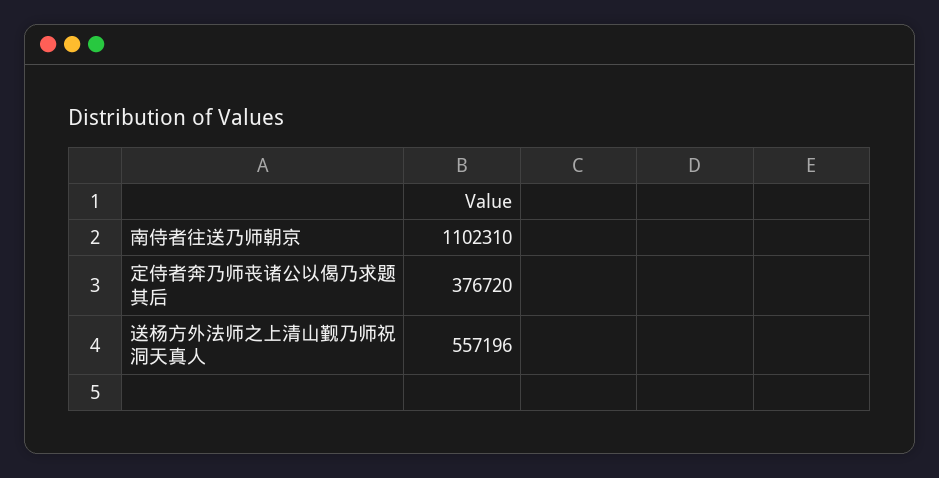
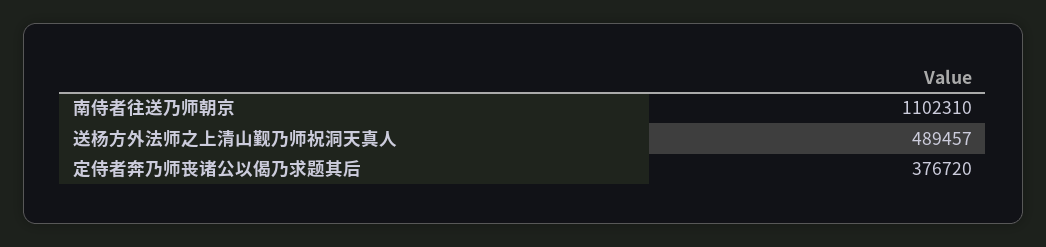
  {
    "南侍者往送乃师朝京": 1102310,
    "定侍者奔乃师丧诸公以偈乃求题其后": 376720,
-   "送杨方外法师之上清山觐乃师祝洞天真人": 557196
+   "送杨方外法师之上清山觐乃师祝洞天真人": 489457
  }

